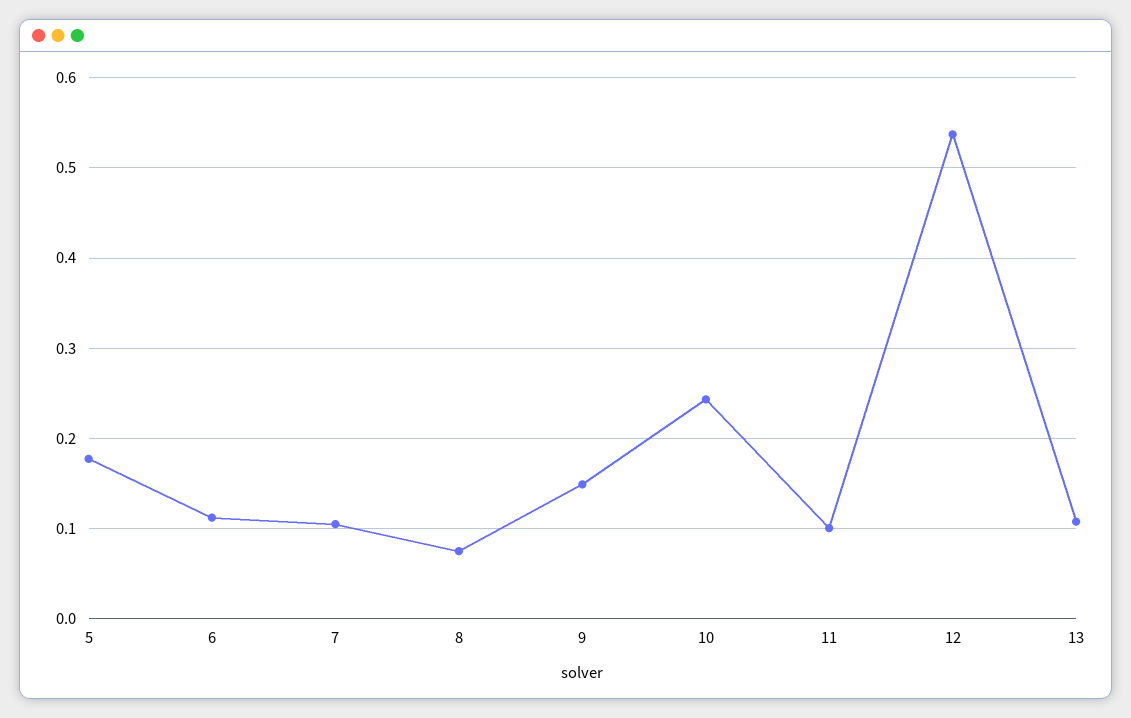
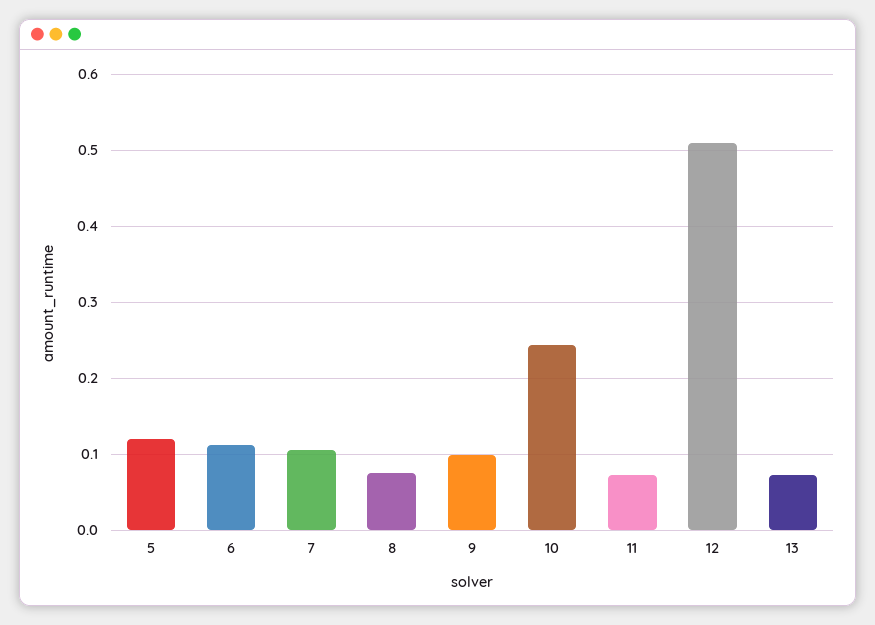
  {
-   "5": 0.18,
+   "5": 0.12,
    "6": 0.11,
    "7": 0.11,
    "8": 0.08,
-   "9": 0.15,
+   "9": 0.1,
    "10": 0.24,
-   "11": 0.1,
+   "11": 0.07,
-   "12": 0.54,
+   "12": 0.51,
-   "13": 0.11
+   "13": 0.07
  }

